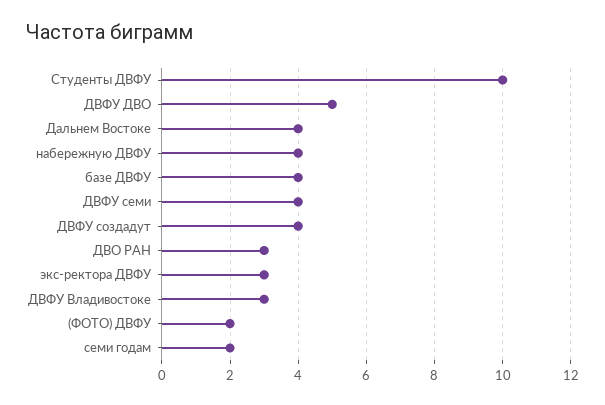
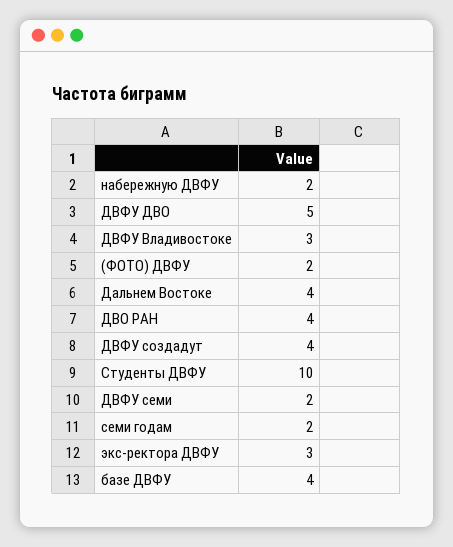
  {
    "Студенты ДВФУ": 10,
    "ДВФУ ДВО": 5,
    "Дальнем Востоке": 4,
-   "набережную ДВФУ": 4,
+   "набережную ДВФУ": 2,
    "базе ДВФУ": 4,
-   "ДВФУ семи": 4,
+   "ДВФУ семи": 2,
    "ДВФУ создадут": 4,
-   "ДВО РАН": 3,
+   "ДВО РАН": 4,
    "экс-ректора ДВФУ": 3,
    "ДВФУ Владивостоке": 3,
    "(ФОТО) ДВФУ": 2,
    "семи годам": 2
  }

